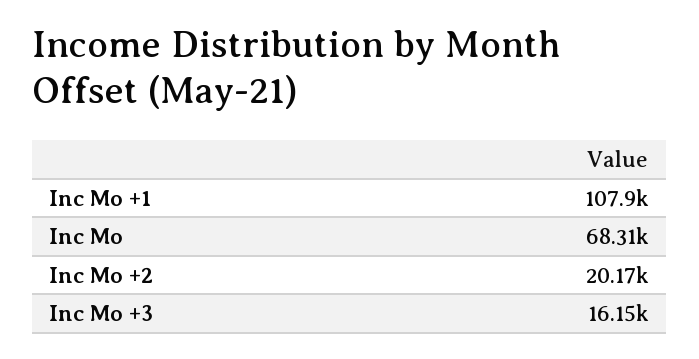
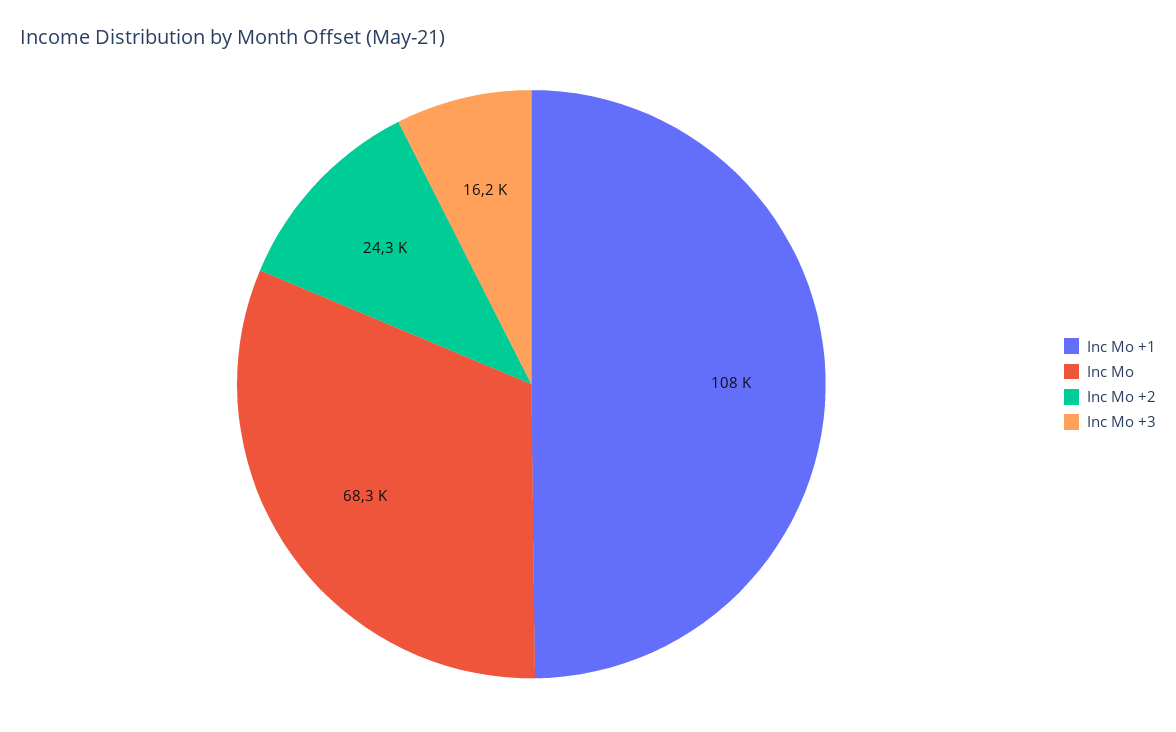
  {
    "Inc Mo +1": 107900,
    "Inc Mo": 68310,
-   "Inc Mo +2": 20170,
+   "Inc Mo +2": 24300,
    "Inc Mo +3": 16150
  }

